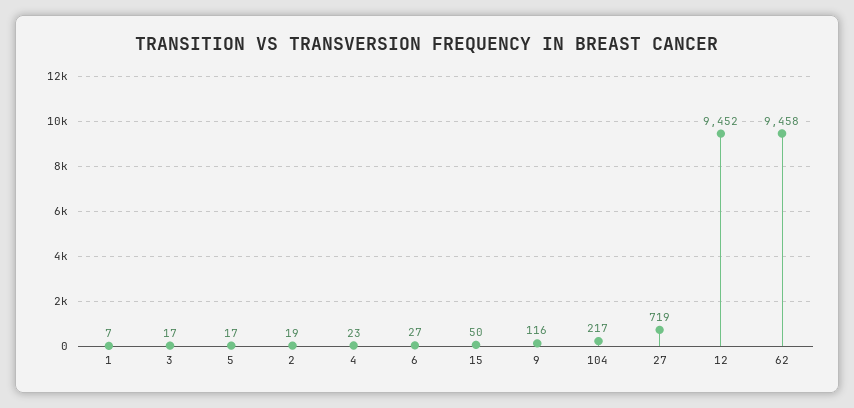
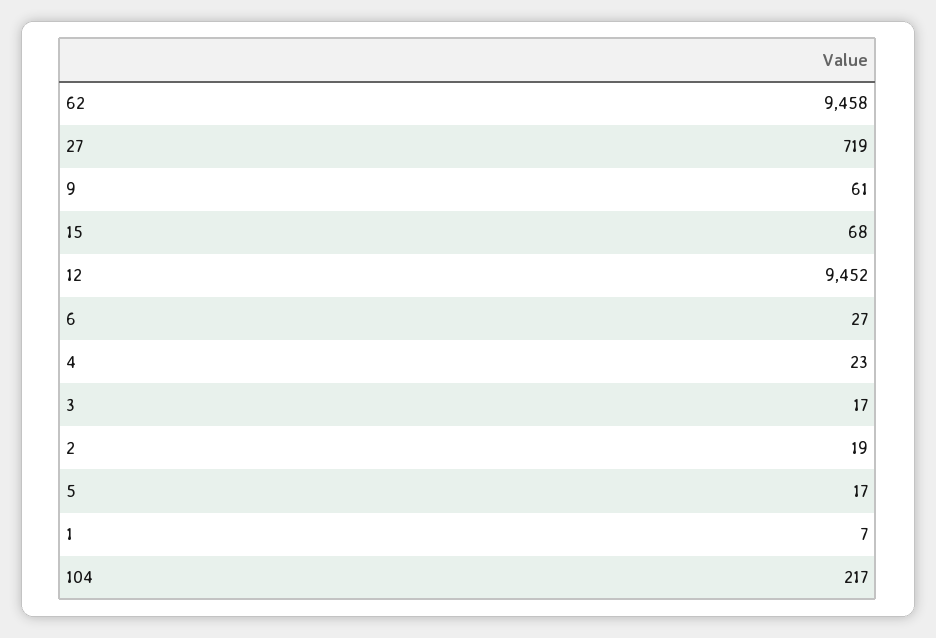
  {
    "1": 7,
    "3": 17,
    "5": 17,
    "2": 19,
    "4": 23,
    "6": 27,
-   "15": 50,
+   "15": 68,
-   "9": 116,
+   "9": 61,
    "104": 217,
    "27": 719,
    "12": 9452,
    "62": 9458
  }

